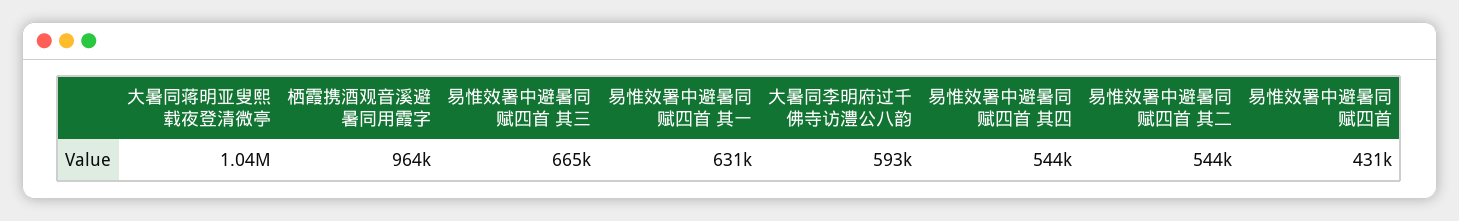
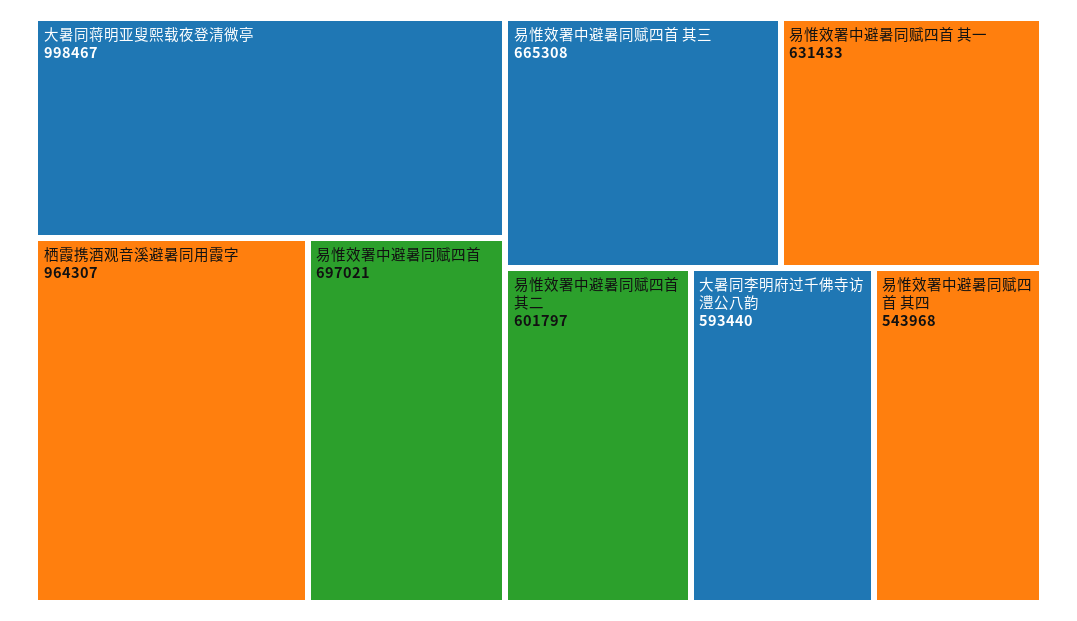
  {
-   "大暑同蒋明亚叟熙载夜登清微亭": 1040000,
+   "大暑同蒋明亚叟熙载夜登清微亭": 998467,
    "栖霞携酒观音溪避暑同用霞字": 964307,
    "易惟效署中避暑同赋四首 其三": 665308,
    "易惟效署中避暑同赋四首 其一": 631433,
    "大暑同李明府过千佛寺访澧公八韵": 593440,
    "易惟效署中避暑同赋四首 其四": 543968,
-   "易惟效署中避暑同赋四首 其二": 544000,
+   "易惟效署中避暑同赋四首 其二": 601797,
-   "易惟效署中避暑同赋四首": 431000
+   "易惟效署中避暑同赋四首": 697021
  }

